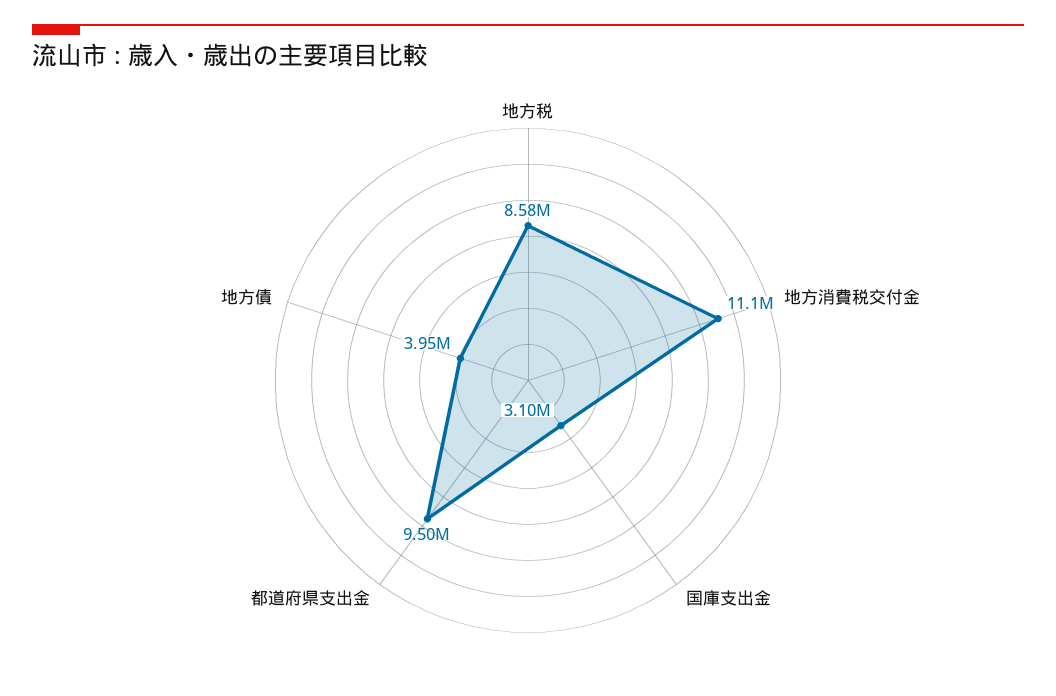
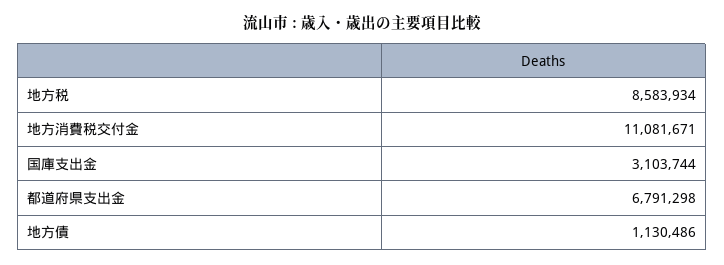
  {
    "地方税": 8583934,
    "地方消費税交付金": 11081671,
    "国庫支出金": 3103744,
-   "都道府県支出金": 9500000,
+   "都道府県支出金": 6791298,
-   "地方債": 3950000
+   "地方債": 1130486
  }

